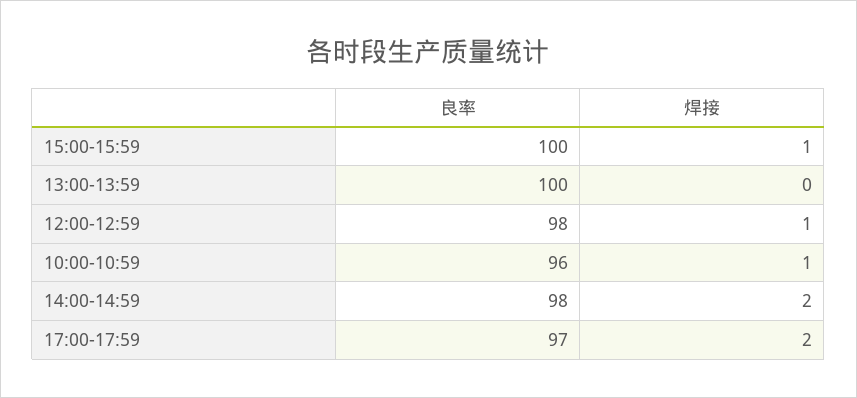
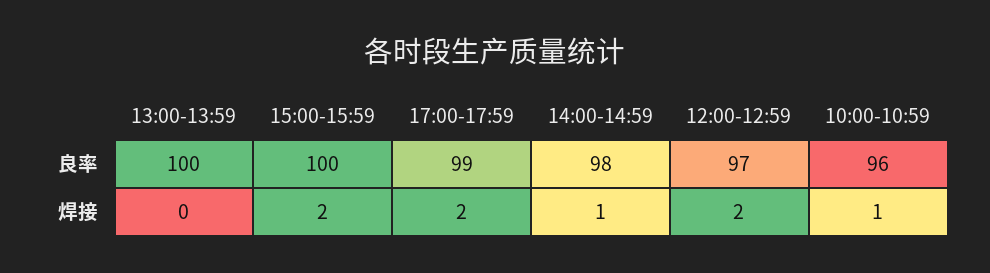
  {
    "良率": {
      "15:00-15:59": 100,
      "13:00-13:59": 100,
-     "12:00-12:59": 98,
+     "12:00-12:59": 97,
      "10:00-10:59": 96,
      "14:00-14:59": 98,
-     "17:00-17:59": 97
+     "17:00-17:59": 99
    },
    "焊接": {
-     "15:00-15:59": 1,
+     "15:00-15:59": 2,
      "13:00-13:59": 0,
-     "12:00-12:59": 1,
+     "12:00-12:59": 2,
      "10:00-10:59": 1,
-     "14:00-14:59": 2,
+     "14:00-14:59": 1,
      "17:00-17:59": 2
    }
  }

